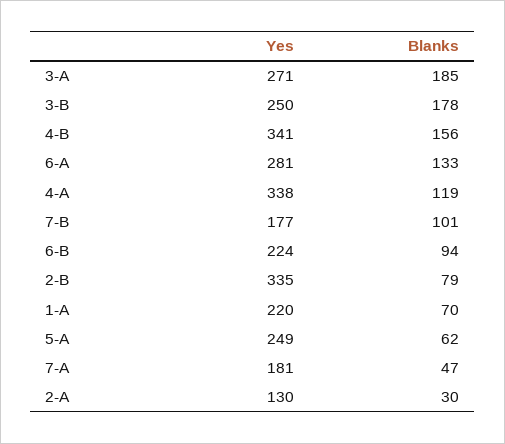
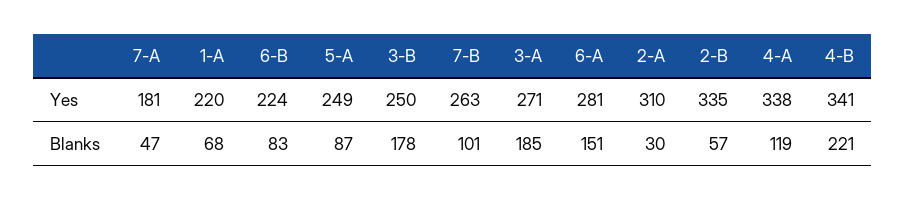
  {
    "Yes": {
      "3-A": 271,
      "3-B": 250,
      "4-B": 341,
      "6-A": 281,
      "4-A": 338,
-     "7-B": 177,
+     "7-B": 263,
      "6-B": 224,
      "2-B": 335,
      "1-A": 220,
      "5-A": 249,
      "7-A": 181,
-     "2-A": 130
+     "2-A": 310
    },
    "Blanks": {
      "3-A": 185,
      "3-B": 178,
-     "4-B": 156,
+     "4-B": 221,
-     "6-A": 133,
+     "6-A": 151,
      "4-A": 119,
      "7-B": 101,
-     "6-B": 94,
+     "6-B": 83,
-     "2-B": 79,
+     "2-B": 57,
-     "1-A": 70,
+     "1-A": 68,
-     "5-A": 62,
+     "5-A": 87,
      "7-A": 47,
      "2-A": 30
    }
  }

